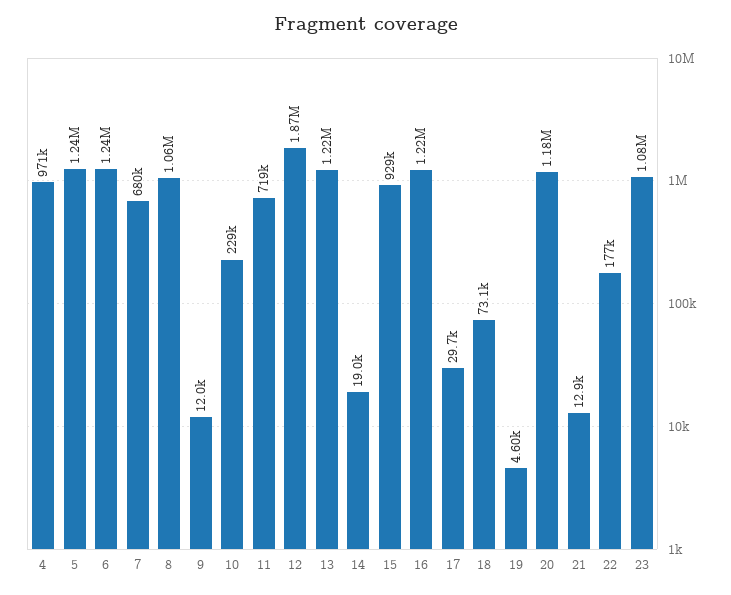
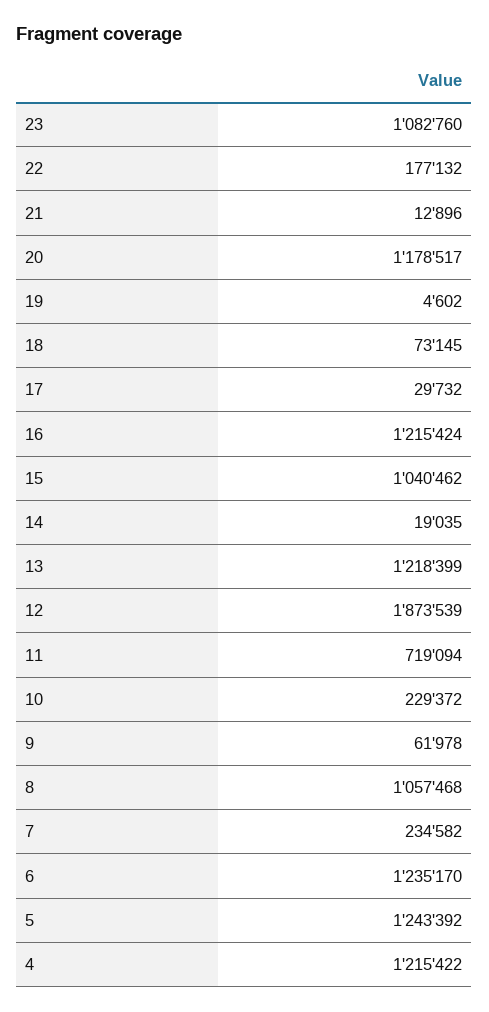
  {
-   "4": 971000,
+   "4": 1215422,
    "5": 1243392,
    "6": 1235170,
-   "7": 680000,
+   "7": 234582,
    "8": 1057468,
-   "9": 12000,
+   "9": 61978,
    "10": 229372,
    "11": 719094,
    "12": 1873539,
    "13": 1218399,
    "14": 19035,
-   "15": 929000,
+   "15": 1040462,
    "16": 1215424,
    "17": 29732,
    "18": 73145,
    "19": 4602,
    "20": 1178517,
    "21": 12896,
    "22": 177132,
    "23": 1082760
  }

